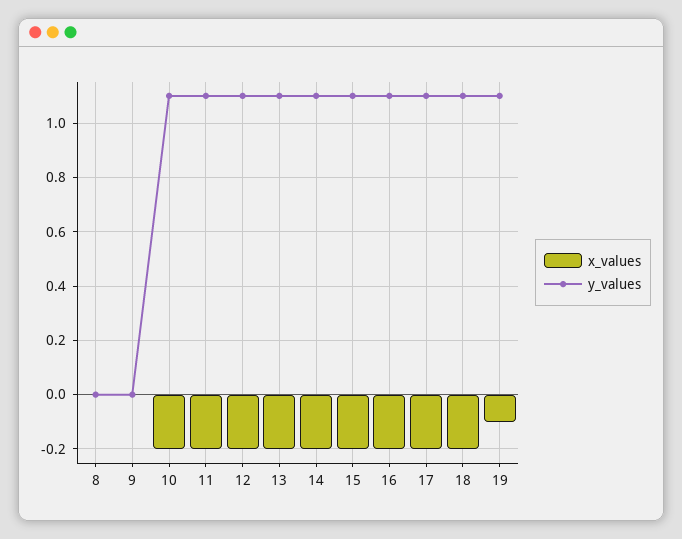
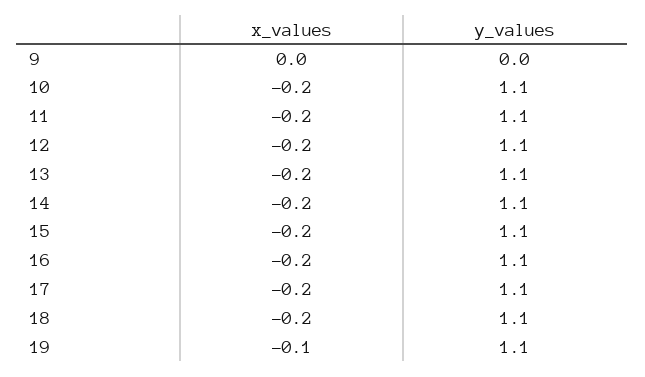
  {
    "x_values": {
-     "8": 0,
      "9": 0,
      "10": -0.2,
      "11": -0.2,
      "12": -0.2,
      "13": -0.2,
      "14": -0.2,
      "15": -0.2,
      "16": -0.2,
      "17": -0.2,
      "18": -0.2,
      "19": -0.1
    },
    "y_values": {
-     "8": 0,
      "9": 0,
      "10": 1.1,
      "11": 1.1,
      "12": 1.1,
      "13": 1.1,
      "14": 1.1,
      "15": 1.1,
      "16": 1.1,
      "17": 1.1,
      "18": 1.1,
      "19": 1.1
    }
  }

